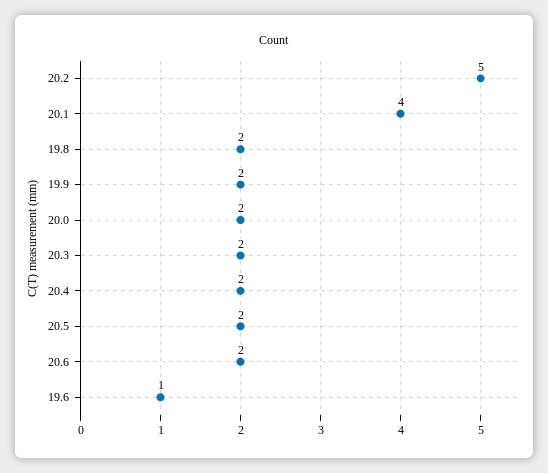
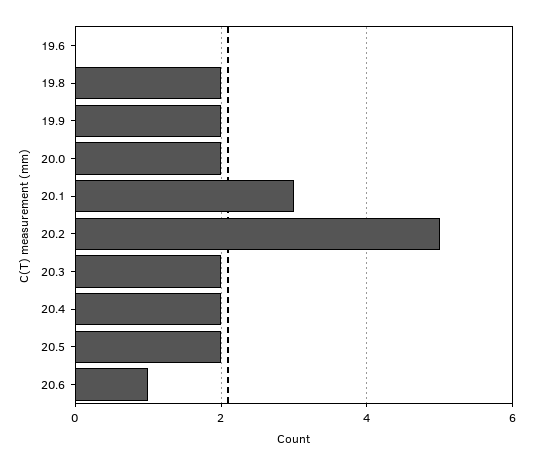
  {
    "20.2": 5,
-   "20.1": 4,
+   "20.1": 3,
    "19.8": 2,
    "19.9": 2,
    "20.0": 2,
    "20.3": 2,
    "20.4": 2,
    "20.5": 2,
-   "20.6": 2,
+   "20.6": 1,
-   "19.6": 1
+   "19.6": 0
  }

